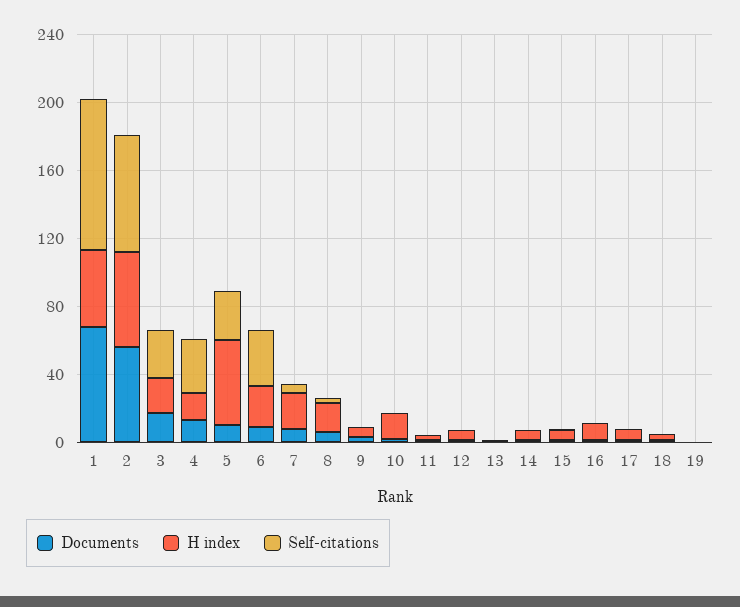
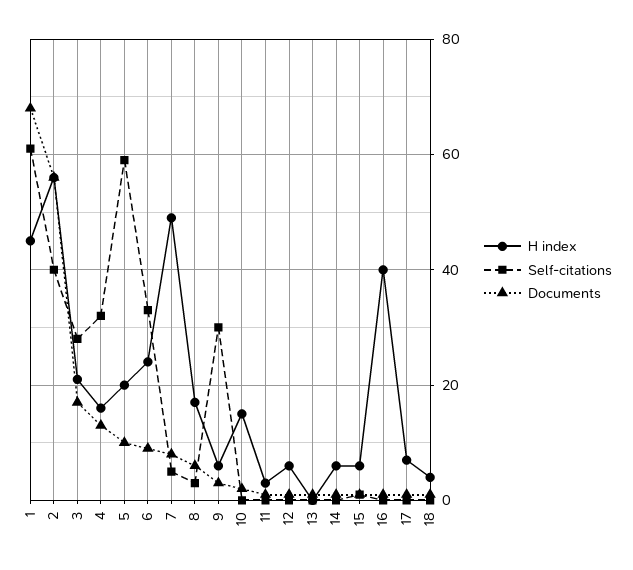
  {
    "Documents": {
      "1": 70,
      "2": 55,
      "3": 15,
      "4": 15,
      "5": 10,
      "6": 10,
      "7": 10,
      "8": 5,
      "9": 5,
      "10": 0,
      "11": 0,
      "12": 0,
      "13": 0,
      "14": 0,
      "15": 0,
      "16": 0,
      "17": 0,
-     "18": 0,
+     "18": 0
-     "19": 0
    },
    "H index": {
      "1": 45,
      "2": 55,
      "3": 20,
      "4": 15,
-     "5": 50,
+     "5": 20,
      "6": 25,
-     "7": 20,
+     "7": 50,
      "8": 15,
      "9": 5,
      "10": 15,
      "11": 5,
      "12": 5,
      "13": 0,
      "14": 5,
      "15": 5,
-     "16": 10,
+     "16": 40,
      "17": 5,
-     "18": 5,
+     "18": 5
-     "19": 0
    },
    "Self-citations": {
-     "1": 90,
+     "1": 60,
-     "2": 70,
+     "2": 40,
      "3": 30,
      "4": 30,
-     "5": 30,
+     "5": 60,
      "6": 35,
      "7": 5,
      "8": 5,
-     "9": 0,
+     "9": 30,
      "10": 0,
      "11": 0,
      "12": 0,
      "13": 0,
      "14": 0,
      "15": 0,
      "16": 0,
      "17": 0,
-     "18": 0,
+     "18": 0
-     "19": 0
    }
  }

